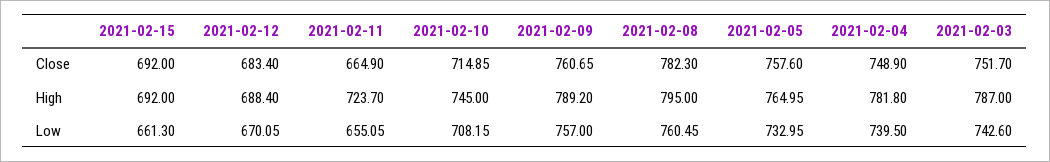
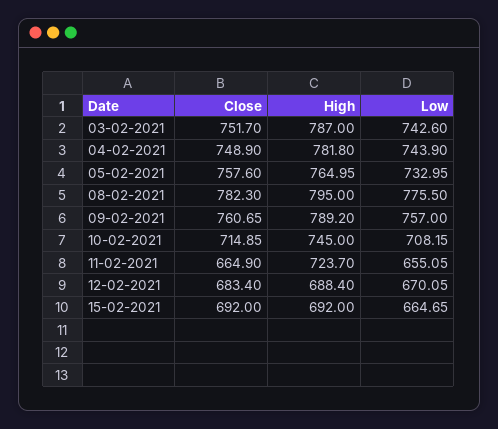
  {
    "2021-02-15": {
      "Close": 692,
      "High": 692,
-     "Low": 661.3
+     "Low": 664.65
    },
    "2021-02-12": {
      "Close": 683.4,
      "High": 688.4,
      "Low": 670.05
    },
    "2021-02-11": {
      "Close": 664.9,
      "High": 723.7,
      "Low": 655.05
    },
    "2021-02-10": {
      "Close": 714.85,
      "High": 745,
      "Low": 708.15
    },
    "2021-02-09": {
      "Close": 760.65,
      "High": 789.2,
      "Low": 757
    },
    "2021-02-08": {
      "Close": 782.3,
      "High": 795,
-     "Low": 760.45
+     "Low": 775.5
    },
    "2021-02-05": {
      "Close": 757.6,
      "High": 764.95,
      "Low": 732.95
    },
    "2021-02-04": {
      "Close": 748.9,
      "High": 781.8,
-     "Low": 739.5
+     "Low": 743.9
    },
    "2021-02-03": {
      "Close": 751.7,
      "High": 787,
      "Low": 742.6
    }
  }

